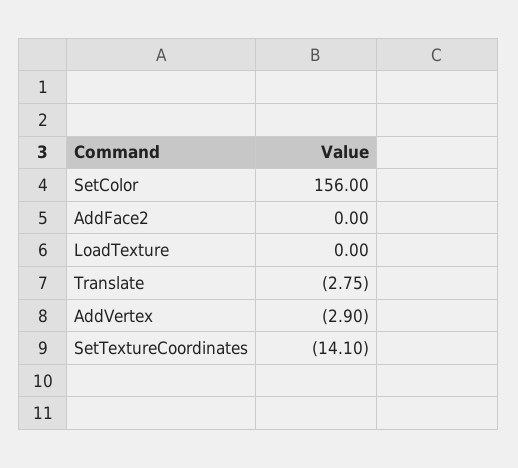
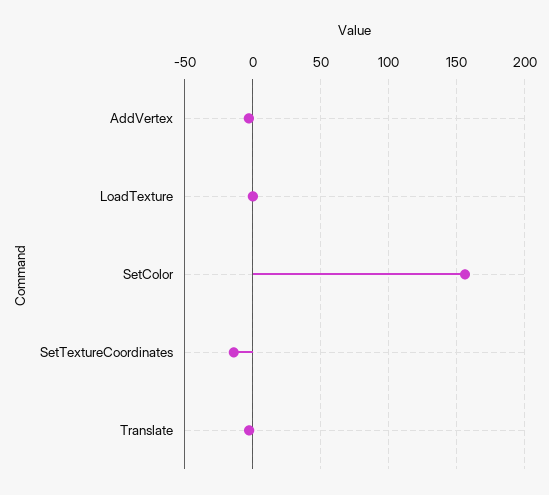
  {
    "SetColor": 156,
-   "AddFace2": 0,
    "LoadTexture": 0,
    "Translate": -2.75,
    "AddVertex": -2.9,
    "SetTextureCoordinates": -14.1
  }

